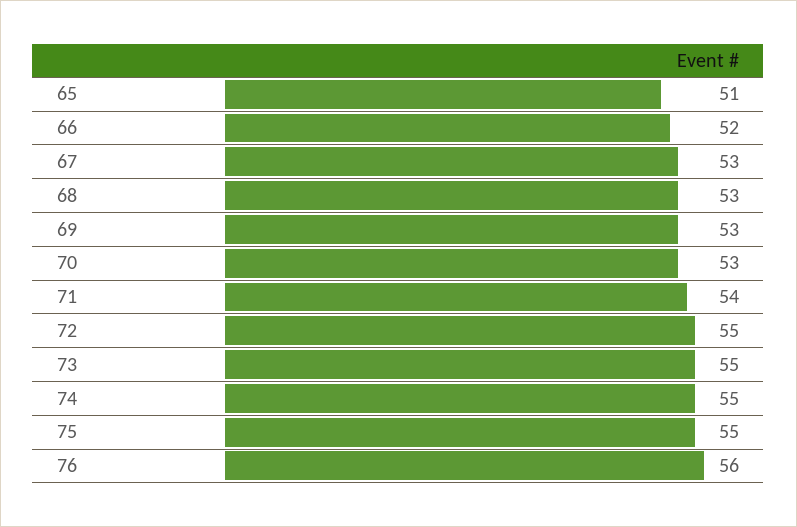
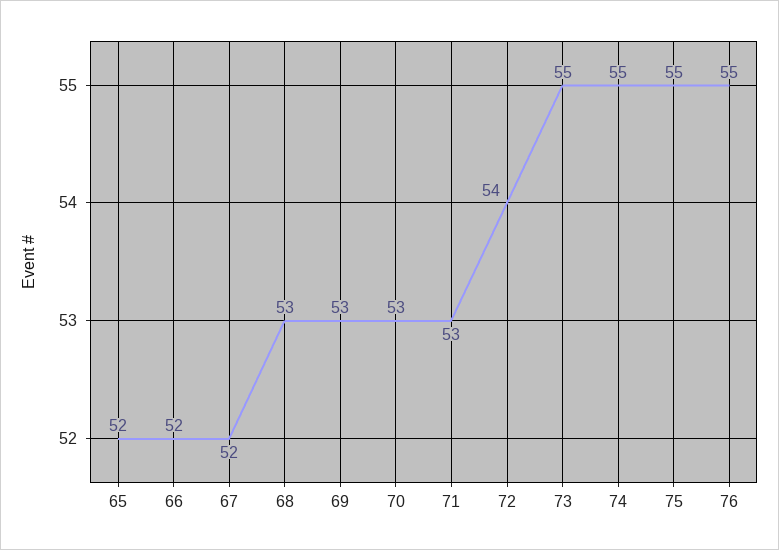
  {
-   "65": 51,
+   "65": 52,
    "66": 52,
-   "67": 53,
+   "67": 52,
    "68": 53,
    "69": 53,
    "70": 53,
-   "71": 54,
+   "71": 53,
-   "72": 55,
+   "72": 54,
    "73": 55,
    "74": 55,
    "75": 55,
-   "76": 56
+   "76": 55
  }

